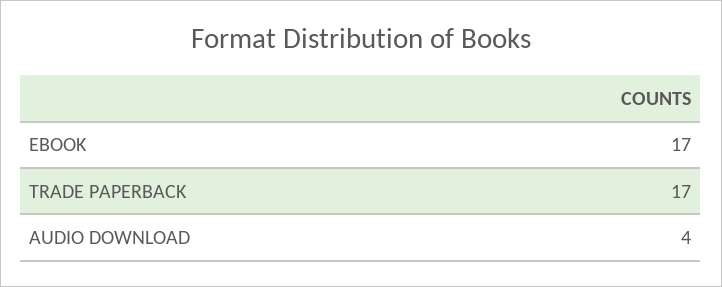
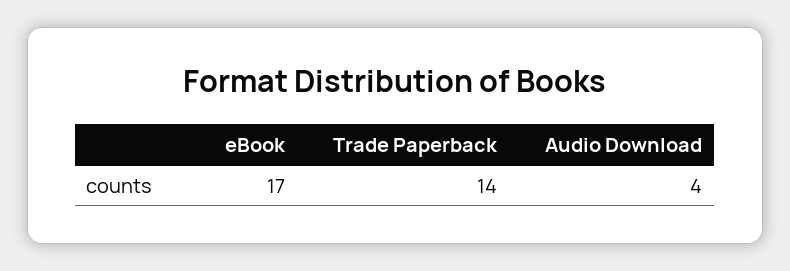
  {
    "EBOOK": 17,
-   "TRADE PAPERBACK": 17,
+   "TRADE PAPERBACK": 14,
    "AUDIO DOWNLOAD": 4
  }

